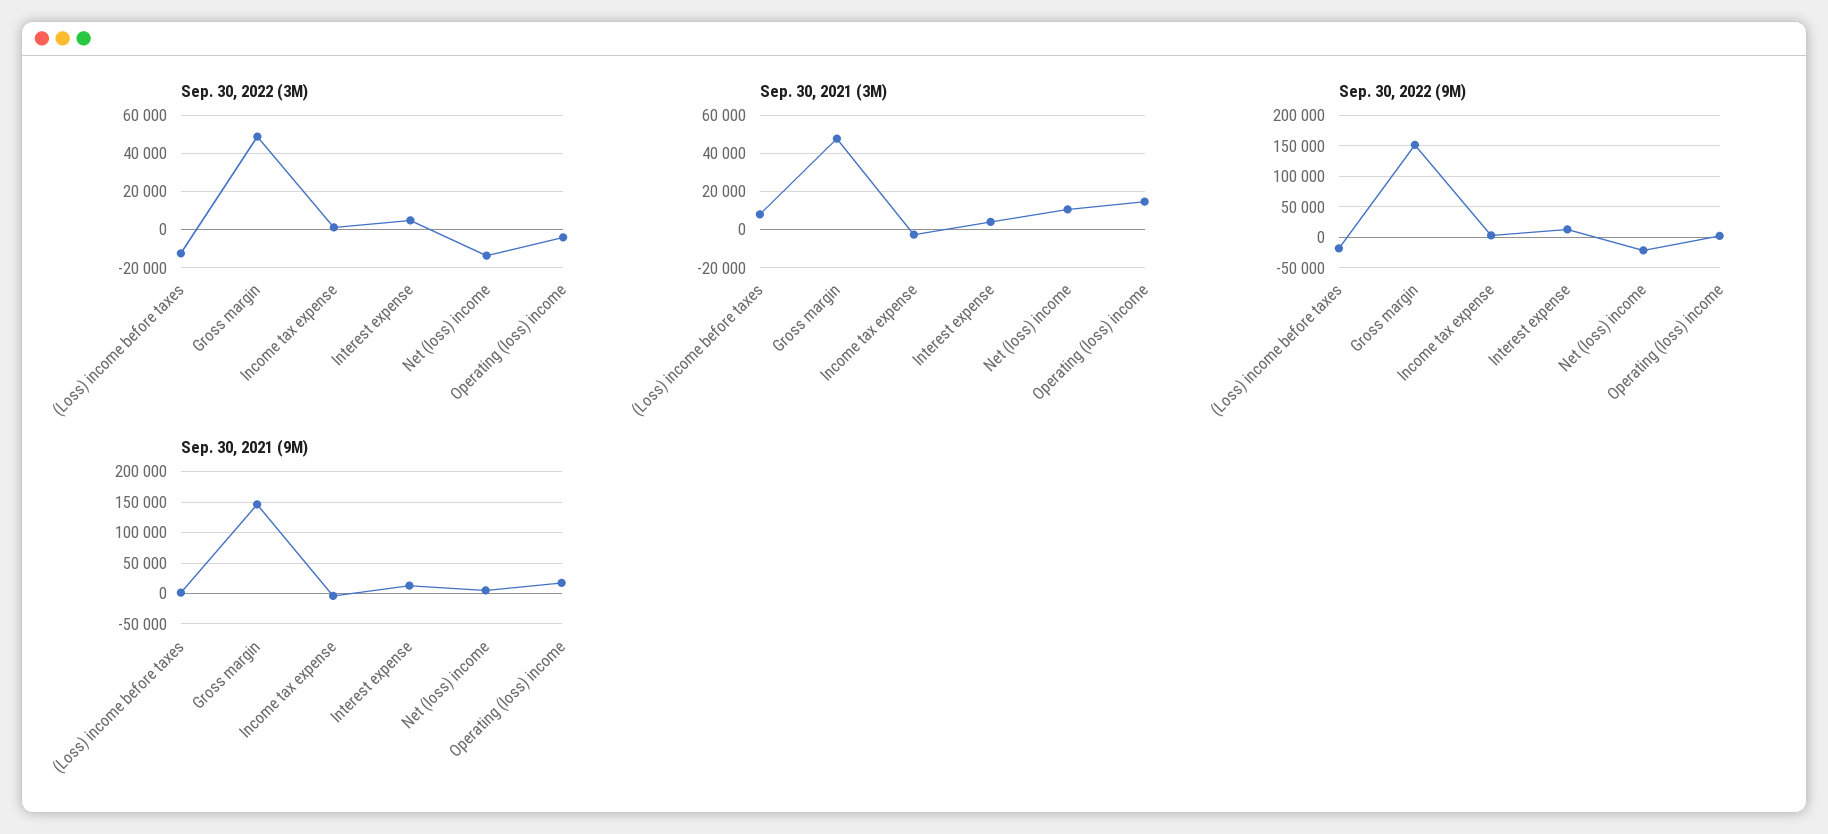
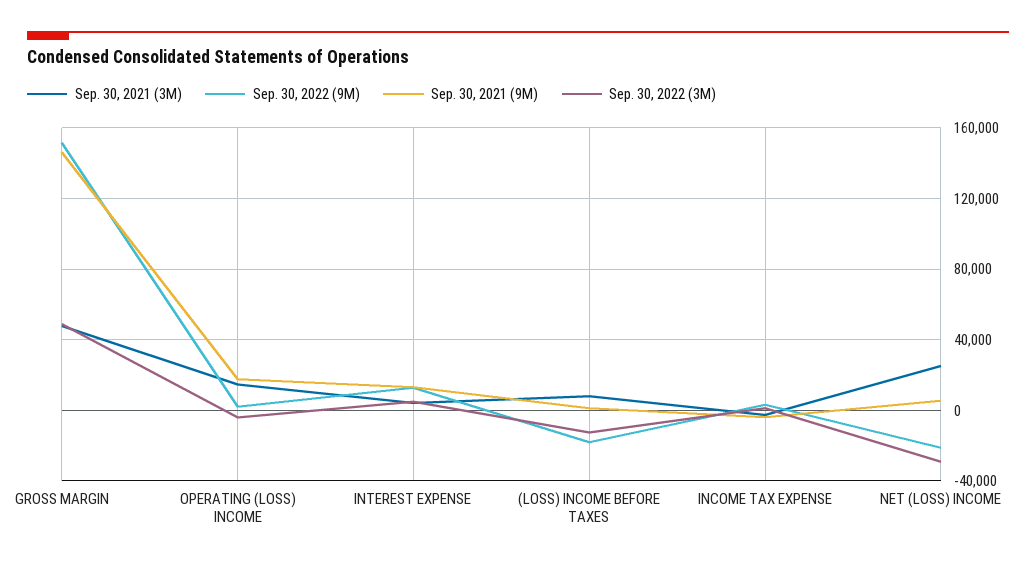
  {
    "Sep. 30, 2022 (3M)": {
      "(Loss) income before taxes": -15000,
      "Gross margin": 50000,
      "Income tax expense": 0,
      "Interest expense": 5000,
-     "Net (loss) income": -15000,
+     "Net (loss) income": -30000,
      "Operating (loss) income": -5000
    },
    "Sep. 30, 2021 (3M)": {
      "(Loss) income before taxes": 10000,
      "Gross margin": 50000,
      "Income tax expense": -5000,
      "Interest expense": 5000,
-     "Net (loss) income": 10000,
+     "Net (loss) income": 25000,
      "Operating (loss) income": 15000
    },
    "Sep. 30, 2022 (9M)": {
      "(Loss) income before taxes": -20000,
      "Gross margin": 150000,
      "Income tax expense": 5000,
      "Interest expense": 15000,
      "Net (loss) income": -20000,
      "Operating (loss) income": 0
    },
    "Sep. 30, 2021 (9M)": {
      "(Loss) income before taxes": 0,
      "Gross margin": 145000,
      "Income tax expense": -5000,
      "Interest expense": 15000,
      "Net (loss) income": 5000,
      "Operating (loss) income": 15000
    }
  }

